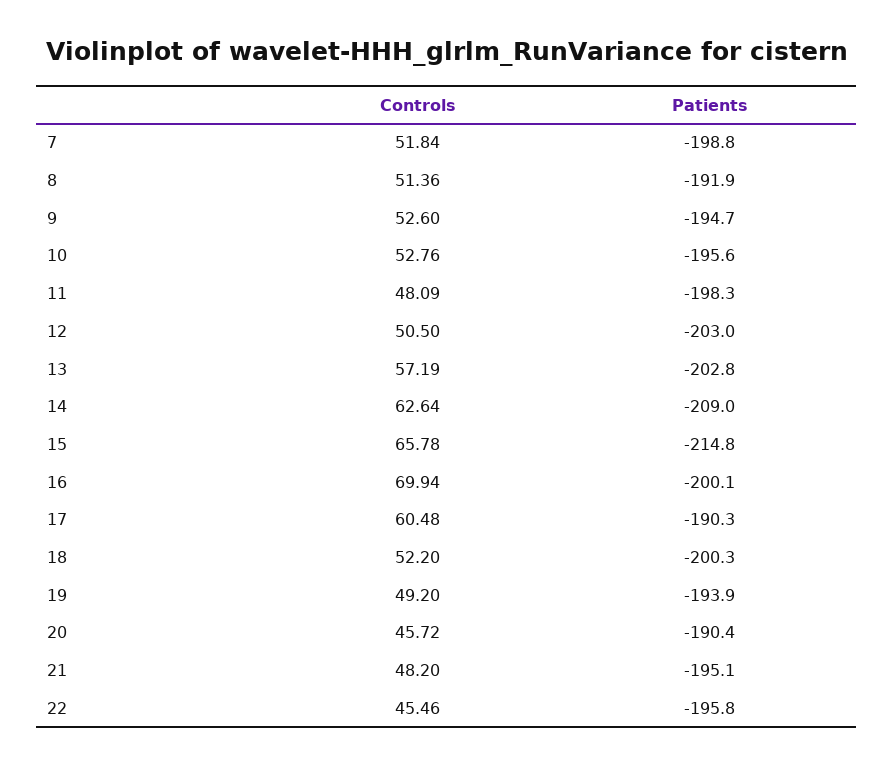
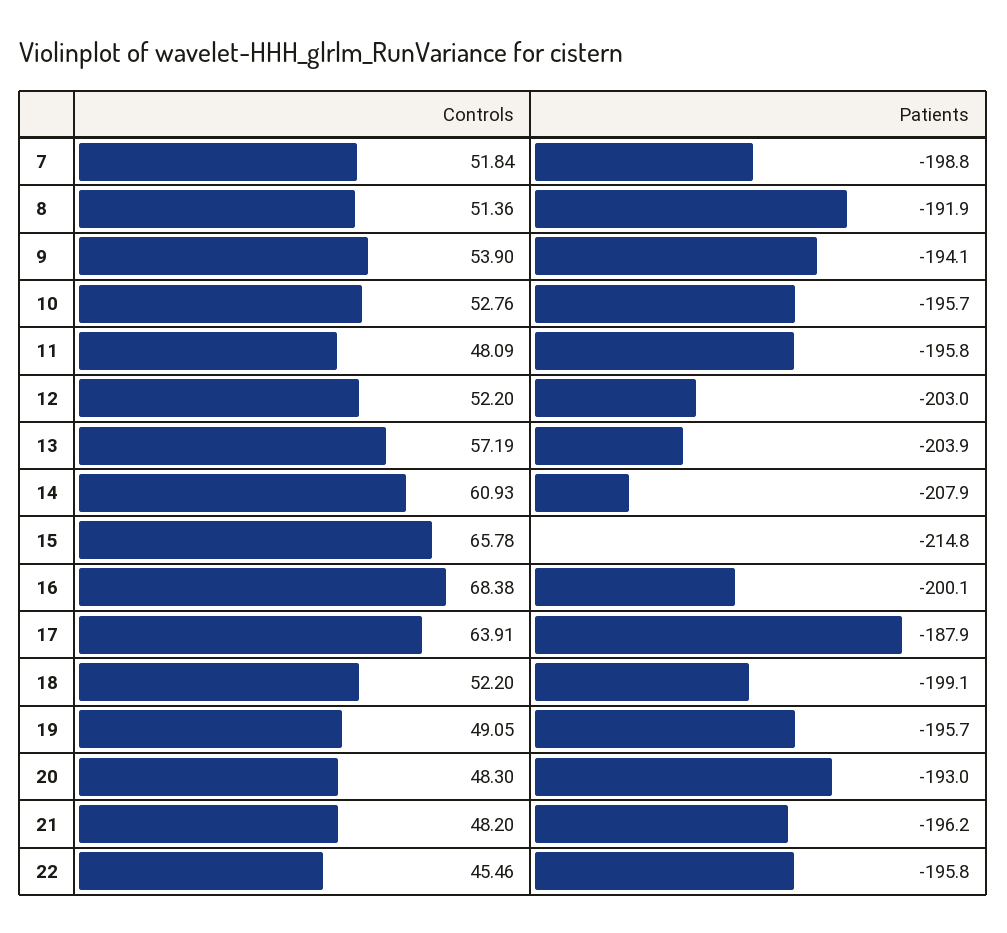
  {
    "Controls": {
      "7": 51.84,
      "8": 51.36,
-     "9": 52.6,
+     "9": 53.9,
      "10": 52.76,
      "11": 48.09,
-     "12": 50.5,
+     "12": 52.2,
      "13": 57.19,
-     "14": 62.64,
+     "14": 60.93,
      "15": 65.78,
-     "16": 69.94,
+     "16": 68.38,
-     "17": 60.48,
+     "17": 63.91,
      "18": 52.2,
-     "19": 49.2,
+     "19": 49.05,
-     "20": 45.72,
+     "20": 48.3,
      "21": 48.2,
      "22": 45.46
    },
    "Patients": {
      "7": -198.8,
      "8": -191.9,
-     "9": -194.7,
+     "9": -194.1,
-     "10": -195.6,
+     "10": -195.7,
-     "11": -198.3,
+     "11": -195.8,
      "12": -203,
-     "13": -202.8,
+     "13": -203.9,
-     "14": -209,
+     "14": -207.9,
      "15": -214.8,
      "16": -200.1,
-     "17": -190.3,
+     "17": -187.9,
-     "18": -200.3,
+     "18": -199.1,
-     "19": -193.9,
+     "19": -195.7,
-     "20": -190.4,
+     "20": -193,
-     "21": -195.1,
+     "21": -196.2,
      "22": -195.8
    }
  }

